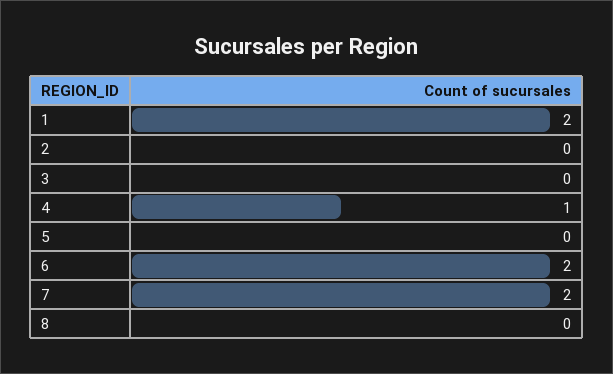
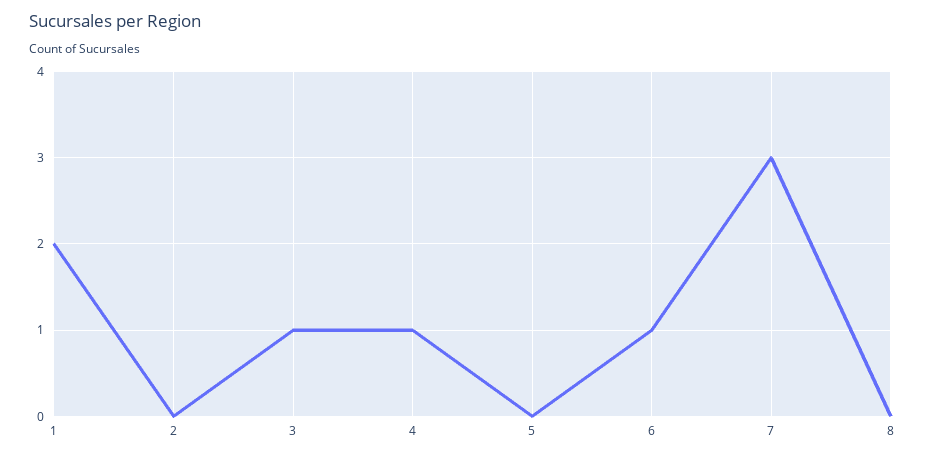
  {
    "1": 2,
    "2": 0,
-   "3": 0,
+   "3": 1,
    "4": 1,
    "5": 0,
-   "6": 2,
+   "6": 1,
-   "7": 2,
+   "7": 3,
    "8": 0
  }

